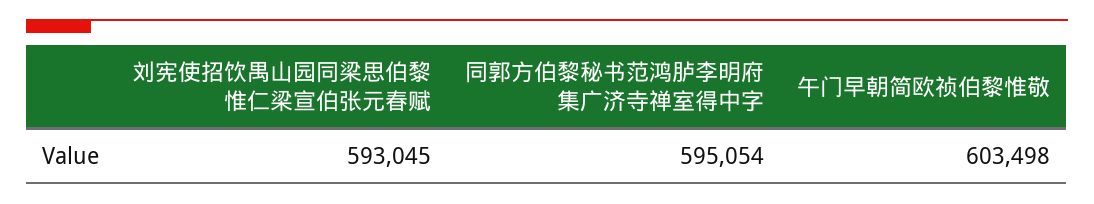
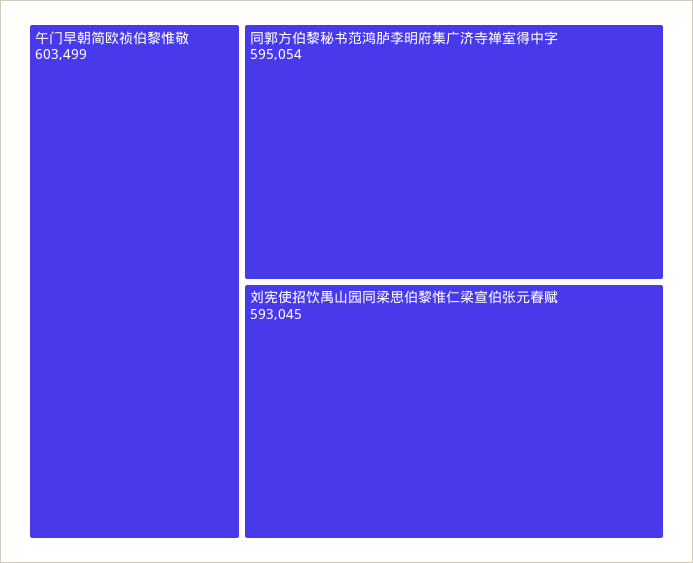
  {
    "刘宪使招饮禺山园同梁思伯黎惟仁梁宣伯张元春赋": 593045,
    "同郭方伯黎秘书范鸿胪李明府集广济寺禅室得中字": 595054,
-   "午门早朝简欧祯伯黎惟敬": 603498
+   "午门早朝简欧祯伯黎惟敬": 603499
  }

